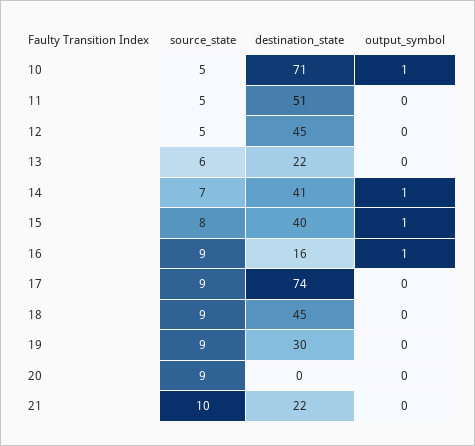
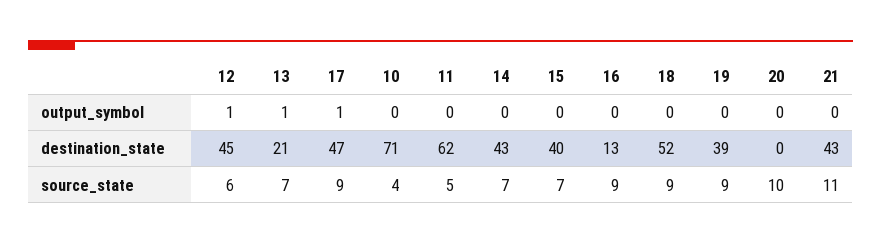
  {
    "source_state": {
-     "10": 5,
+     "10": 4,
      "11": 5,
-     "12": 5,
+     "12": 6,
-     "13": 6,
+     "13": 7,
      "14": 7,
-     "15": 8,
+     "15": 7,
      "16": 9,
      "17": 9,
      "18": 9,
      "19": 9,
-     "20": 9,
+     "20": 10,
-     "21": 10
+     "21": 11
    },
    "destination_state": {
      "10": 71,
-     "11": 51,
+     "11": 62,
      "12": 45,
-     "13": 22,
+     "13": 21,
-     "14": 41,
+     "14": 43,
      "15": 40,
-     "16": 16,
+     "16": 13,
-     "17": 74,
+     "17": 47,
-     "18": 45,
+     "18": 52,
-     "19": 30,
+     "19": 39,
      "20": 0,
-     "21": 22
+     "21": 43
    },
    "output_symbol": {
-     "10": 1,
+     "10": 0,
      "11": 0,
-     "12": 0,
+     "12": 1,
-     "13": 0,
+     "13": 1,
-     "14": 1,
+     "14": 0,
-     "15": 1,
+     "15": 0,
-     "16": 1,
+     "16": 0,
-     "17": 0,
+     "17": 1,
      "18": 0,
      "19": 0,
      "20": 0,
      "21": 0
    }
  }

